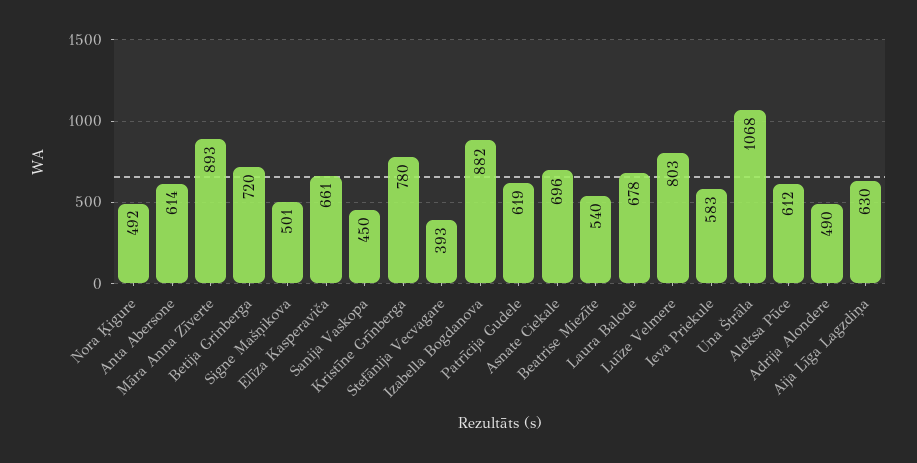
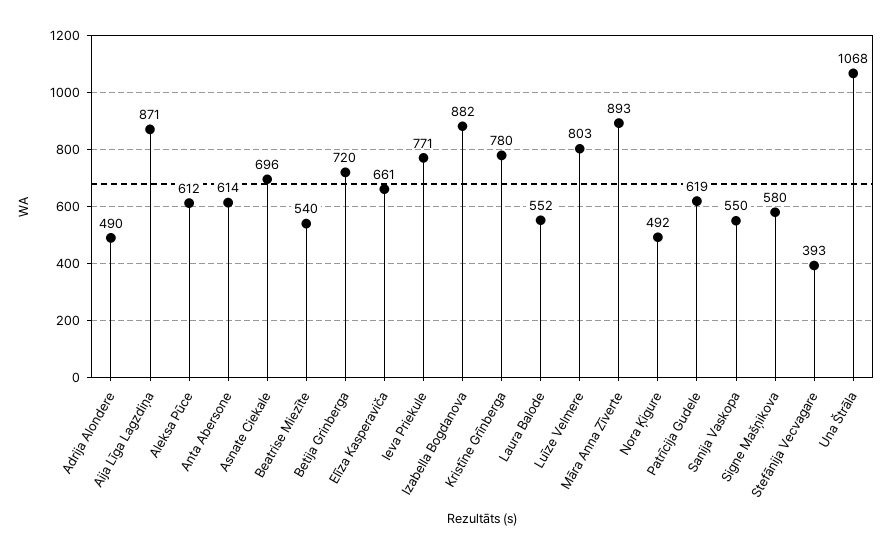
  {
    "Nora Ķigure": 492,
    "Anta Abersone": 614,
    "Māra Anna Zīverte": 893,
    "Betija Grinberga": 720,
-   "Signe Mašņikova": 501,
+   "Signe Mašņikova": 580,
    "Elīza Kasperaviča": 661,
-   "Sanija Vaskopa": 450,
+   "Sanija Vaskopa": 550,
    "Kristīne Grīnberga": 780,
    "Stefānija Vecvagare": 393,
    "Izabella Bogdanova": 882,
    "Patrīcija Gudele": 619,
    "Asnate Ciekale": 696,
    "Beatrise Miezīte": 540,
-   "Laura Balode": 678,
+   "Laura Balode": 552,
    "Luīze Velmere": 803,
-   "Ieva Priekule": 583,
+   "Ieva Priekule": 771,
    "Una Štrāla": 1068,
    "Aleksa Pūce": 612,
    "Adrija Alondere": 490,
-   "Aija Līga Lagzdiņa": 630
+   "Aija Līga Lagzdiņa": 871
  }

